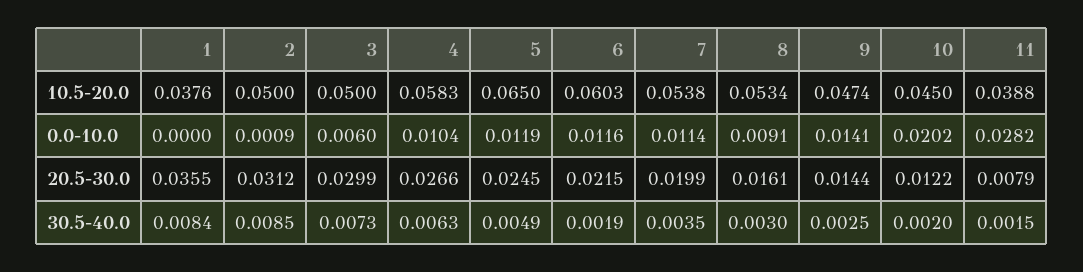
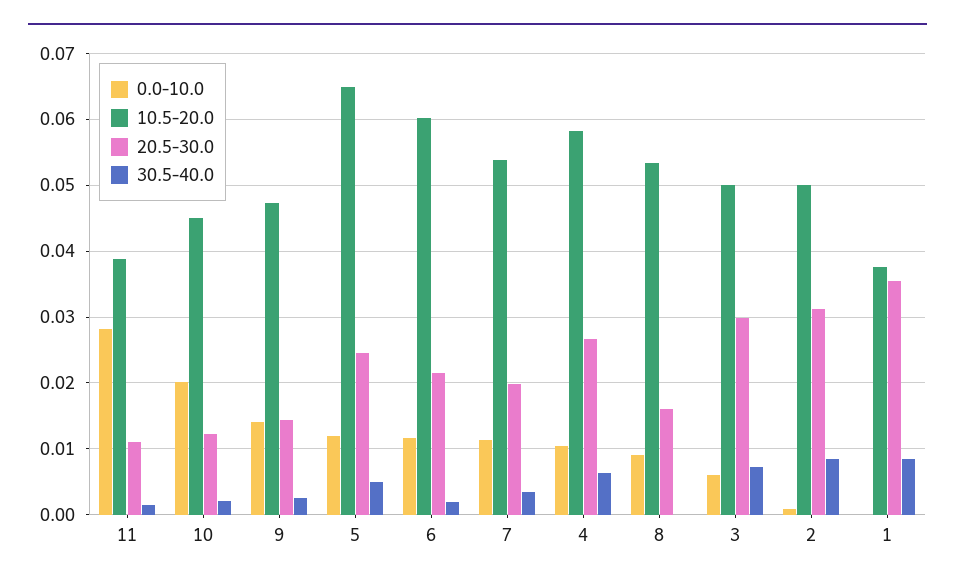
  {
    "10.5-20.0": {
      "1": 0.0376,
      "2": 0.05,
      "3": 0.05,
      "4": 0.0583,
      "5": 0.065,
      "6": 0.0603,
      "7": 0.0538,
      "8": 0.0534,
      "9": 0.0474,
      "10": 0.045,
      "11": 0.0388
    },
    "0.0-10.0": {
      "1": 0,
      "2": 0.0009,
      "3": 0.006,
      "4": 0.0104,
      "5": 0.0119,
      "6": 0.0116,
      "7": 0.0114,
      "8": 0.0091,
      "9": 0.0141,
      "10": 0.0202,
      "11": 0.0282
    },
    "20.5-30.0": {
      "1": 0.0355,
      "2": 0.0312,
      "3": 0.0299,
      "4": 0.0266,
      "5": 0.0245,
      "6": 0.0215,
      "7": 0.0199,
      "8": 0.0161,
      "9": 0.0144,
      "10": 0.0122,
-     "11": 0.0079
+     "11": 0.011
    },
    "30.5-40.0": {
      "1": 0.0084,
      "2": 0.0085,
      "3": 0.0073,
      "4": 0.0063,
      "5": 0.0049,
      "6": 0.0019,
      "7": 0.0035,
-     "8": 0.003,
+     "8": 0,
      "9": 0.0025,
      "10": 0.002,
      "11": 0.0015
    }
  }

